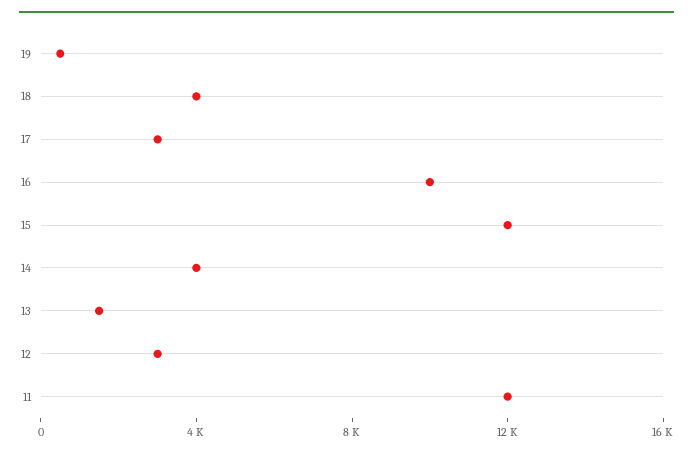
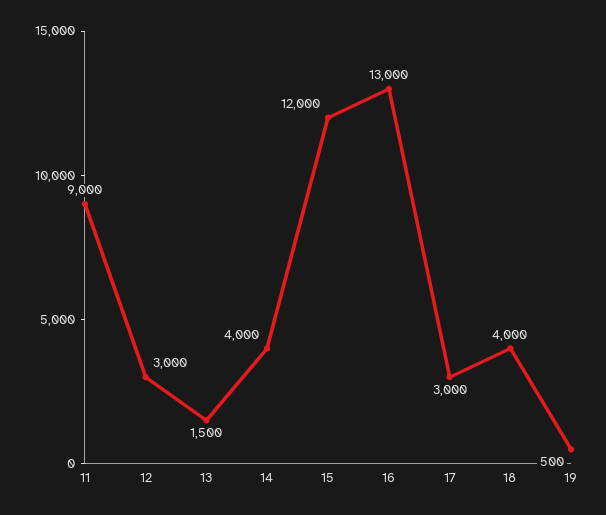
  {
    "19": 500,
    "18": 4000,
    "17": 3000,
-   "16": 10000,
+   "16": 13000,
    "15": 12000,
    "14": 4000,
    "13": 1500,
    "12": 3000,
-   "11": 12000
+   "11": 9000
  }

